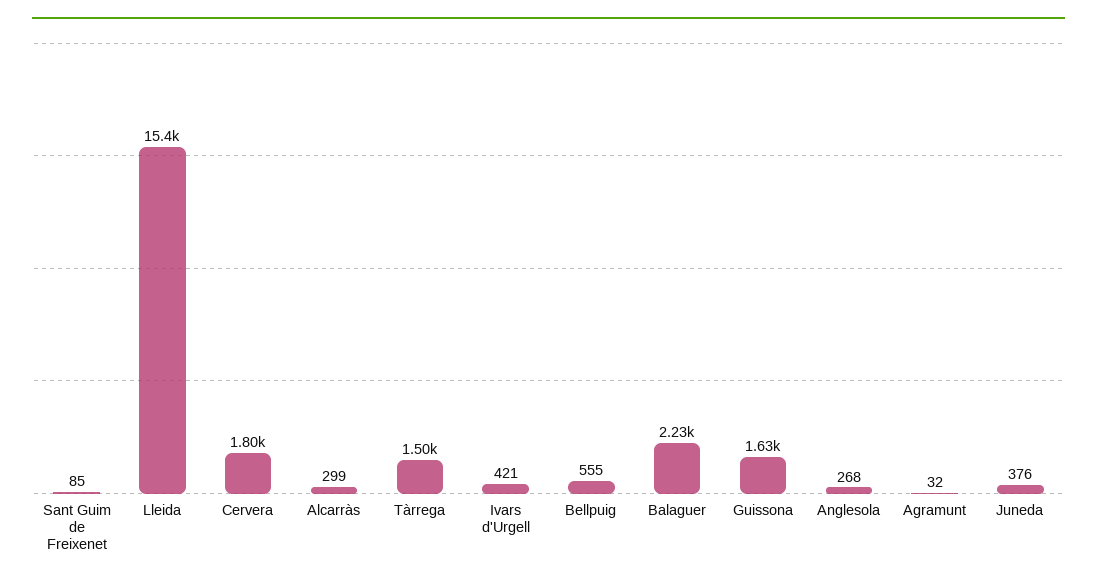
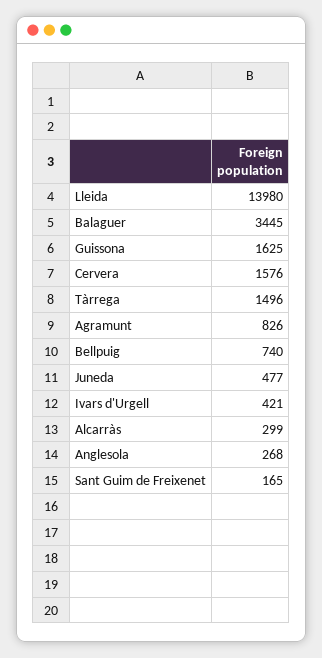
  {
-   "Sant Guim de Freixenet": 85,
+   "Sant Guim de Freixenet": 165,
-   "Lleida": 15400,
+   "Lleida": 13980,
-   "Cervera": 1800,
+   "Cervera": 1576,
    "Alcarràs": 299,
    "Tàrrega": 1496,
    "Ivars d'Urgell": 421,
-   "Bellpuig": 555,
+   "Bellpuig": 740,
-   "Balaguer": 2230,
+   "Balaguer": 3445,
    "Guissona": 1625,
    "Anglesola": 268,
-   "Agramunt": 32,
+   "Agramunt": 826,
-   "Juneda": 376
+   "Juneda": 477
  }

